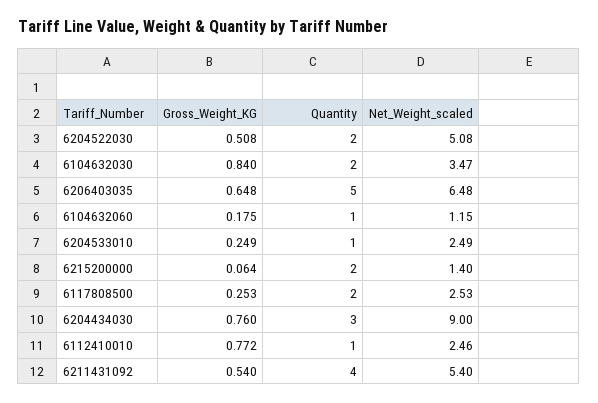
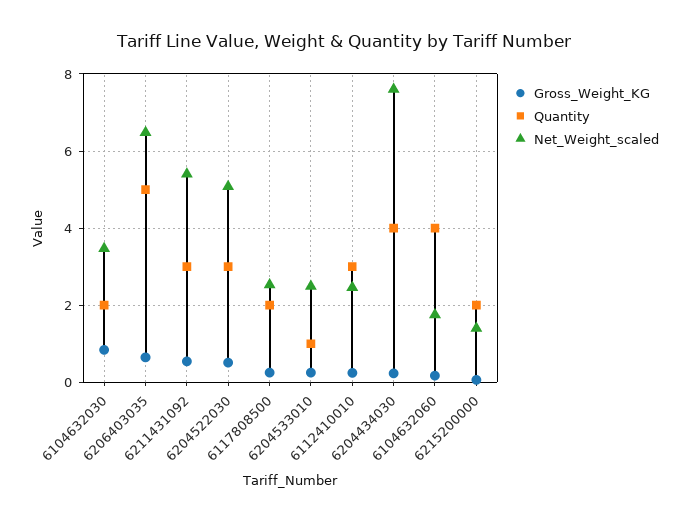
  {
    "Gross_Weight_KG": {
      "6204522030": 0.508,
      "6104632030": 0.84,
      "6206403035": 0.648,
      "6104632060": 0.175,
      "6204533010": 0.249,
      "6215200000": 0.064,
      "6117808500": 0.253,
-     "6204434030": 0.76,
+     "6204434030": 0.2,
-     "6112410010": 0.772,
+     "6112410010": 0.2,
      "6211431092": 0.54
    },
    "Quantity": {
-     "6204522030": 2,
+     "6204522030": 3,
      "6104632030": 2,
      "6206403035": 5,
-     "6104632060": 1,
+     "6104632060": 4,
      "6204533010": 1,
      "6215200000": 2,
      "6117808500": 2,
-     "6204434030": 3,
+     "6204434030": 4,
-     "6112410010": 1,
+     "6112410010": 3,
-     "6211431092": 4
+     "6211431092": 3
    },
    "Net_Weight_scaled": {
      "6204522030": 5.08,
      "6104632030": 3.47,
      "6206403035": 6.48,
-     "6104632060": 1.15,
+     "6104632060": 1.8,
      "6204533010": 2.49,
      "6215200000": 1.4,
      "6117808500": 2.53,
-     "6204434030": 9,
+     "6204434030": 7.6,
      "6112410010": 2.46,
      "6211431092": 5.4
    }
  }

